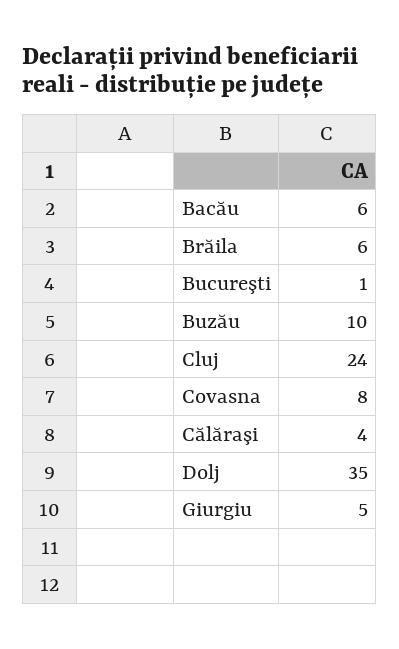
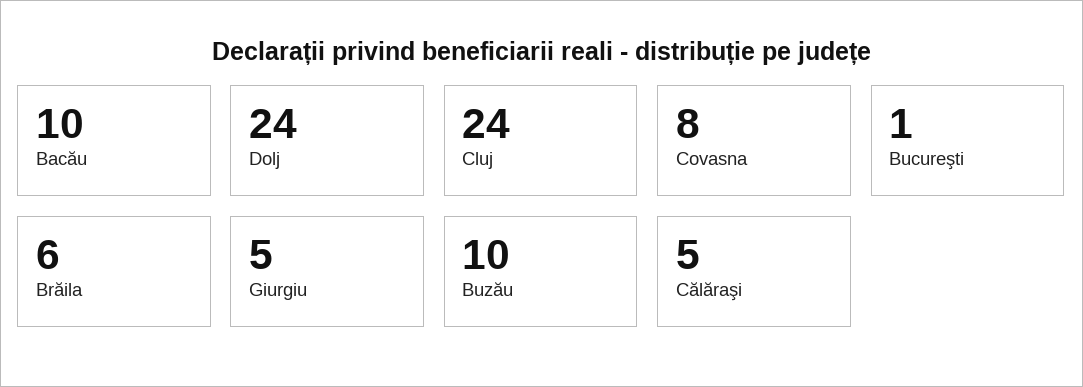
  {
-   "Bacău": 6,
+   "Bacău": 10,
    "Brăila": 6,
    "Bucureşti": 1,
    "Buzău": 10,
    "Cluj": 24,
    "Covasna": 8,
-   "Călăraşi": 4,
+   "Călăraşi": 5,
-   "Dolj": 35,
+   "Dolj": 24,
    "Giurgiu": 5
  }

